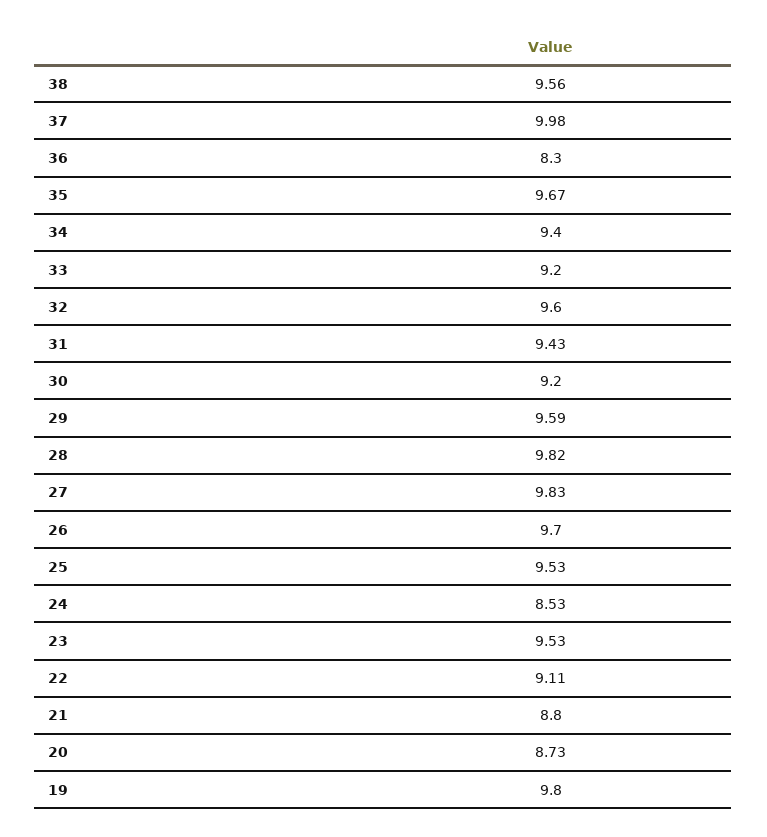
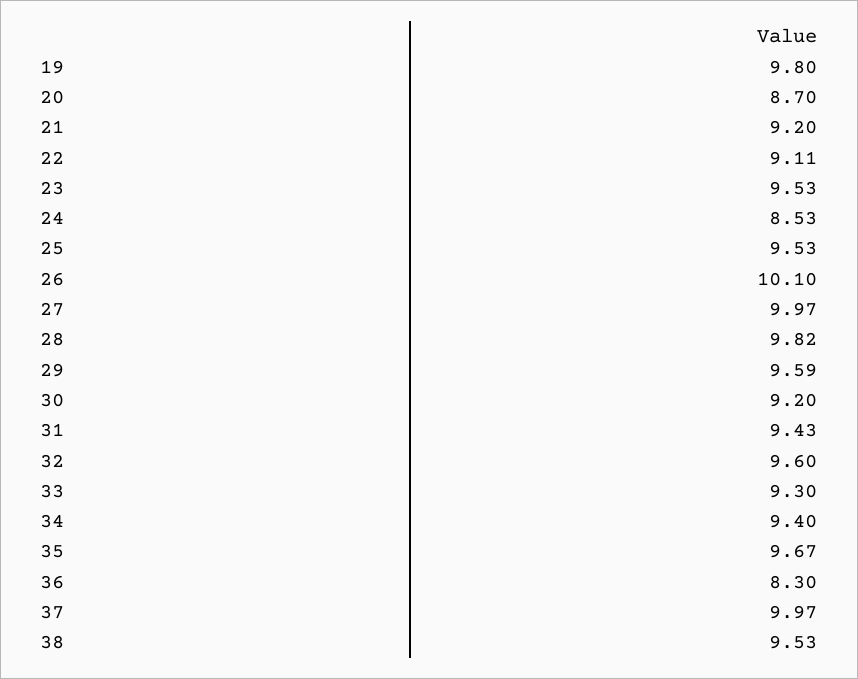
  {
-   "38": 9.56,
+   "38": 9.53,
-   "37": 9.98,
+   "37": 9.97,
    "36": 8.3,
    "35": 9.67,
    "34": 9.4,
-   "33": 9.2,
+   "33": 9.3,
    "32": 9.6,
    "31": 9.43,
    "30": 9.2,
    "29": 9.59,
    "28": 9.82,
-   "27": 9.83,
+   "27": 9.97,
-   "26": 9.7,
+   "26": 10.1,
    "25": 9.53,
    "24": 8.53,
    "23": 9.53,
    "22": 9.11,
-   "21": 8.8,
+   "21": 9.2,
-   "20": 8.73,
+   "20": 8.7,
    "19": 9.8
  }

